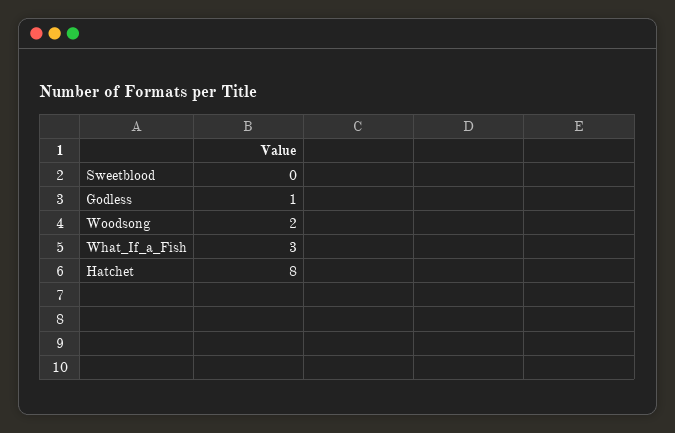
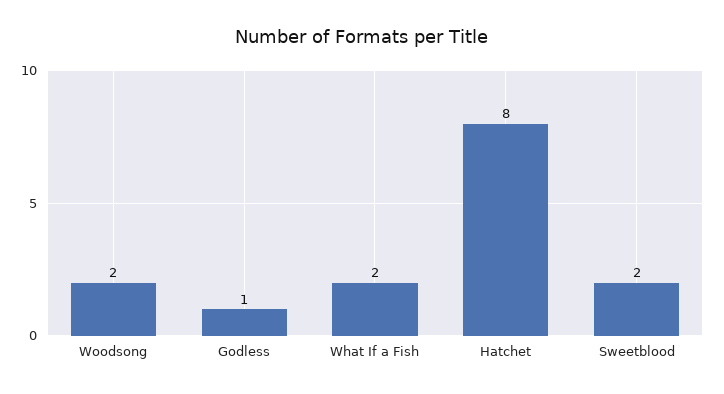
  {
-   "Sweetblood": 0,
+   "Sweetblood": 2,
    "Godless": 1,
    "Woodsong": 2,
-   "What_If_a_Fish": 3,
+   "What_If_a_Fish": 2,
    "Hatchet": 8
  }

